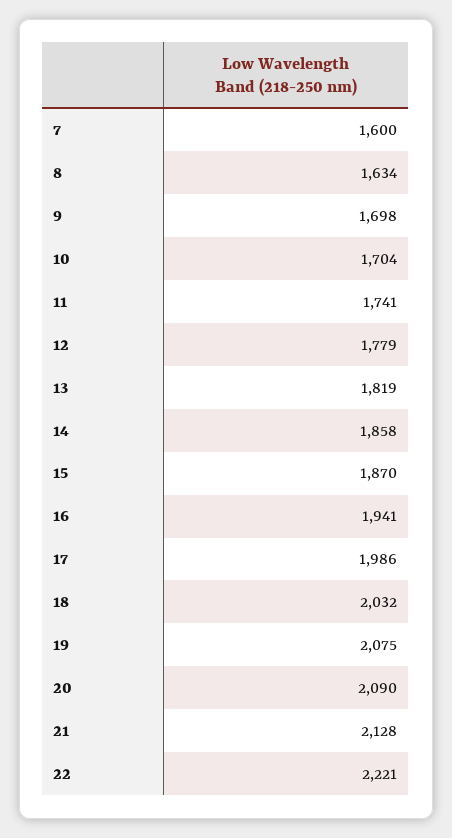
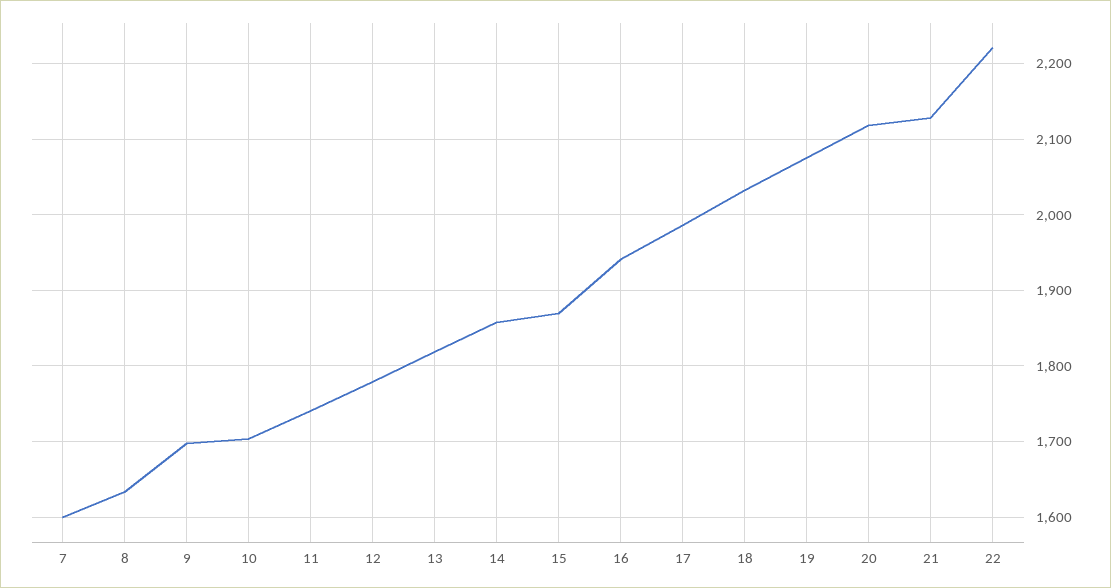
  {
    "7": 1600,
    "8": 1634,
    "9": 1698,
    "10": 1704,
    "11": 1741,
    "12": 1779,
    "13": 1819,
    "14": 1858,
    "15": 1870,
    "16": 1941,
    "17": 1986,
    "18": 2032,
    "19": 2075,
-   "20": 2090,
+   "20": 2120,
    "21": 2128,
    "22": 2221
  }

